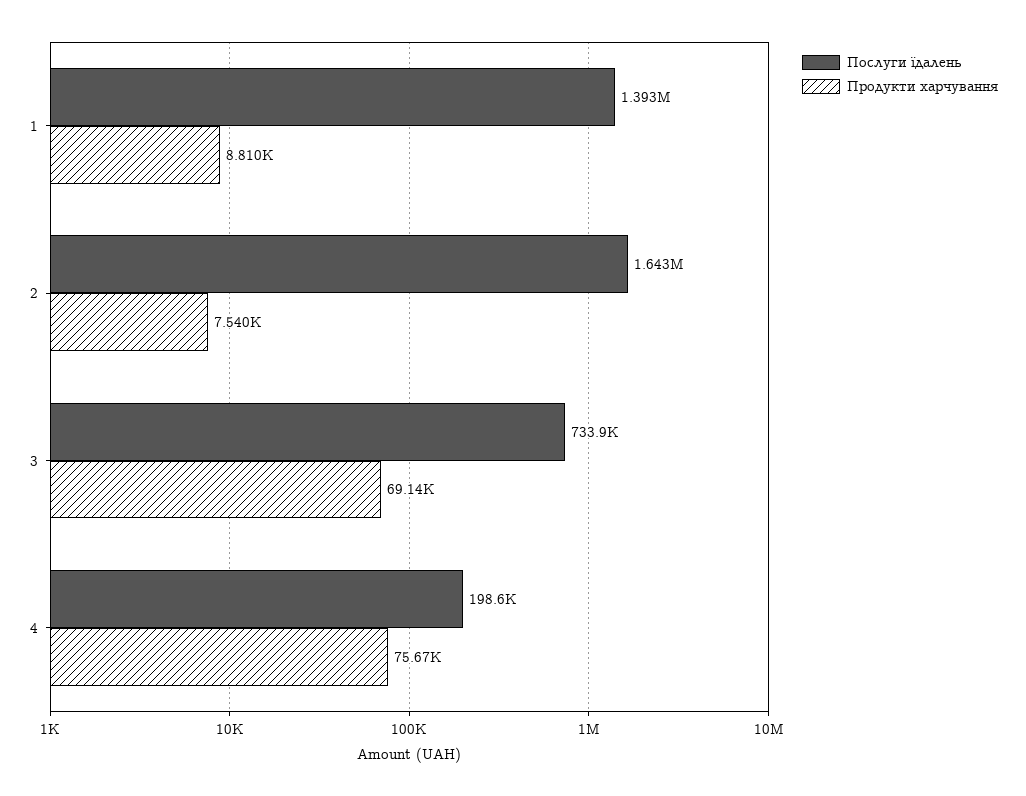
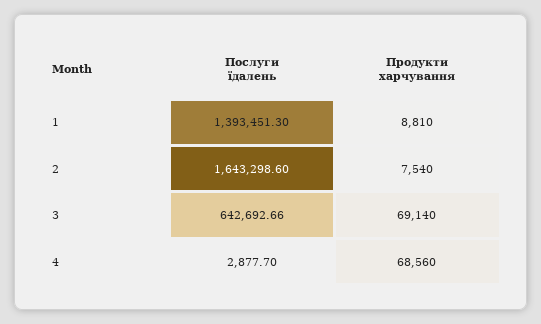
  {
    "Послуги їдалень": {
      "1": 1393451.3,
      "2": 1643298.6,
-     "3": 733900,
+     "3": 642692.66,
-     "4": 198600
+     "4": 2877.7
    },
    "Продукти харчування": {
      "1": 8810,
      "2": 7540,
      "3": 69140,
-     "4": 75670
+     "4": 68560
    }
  }

